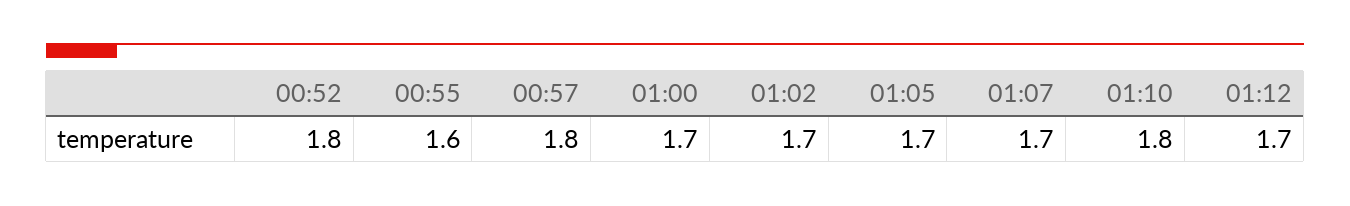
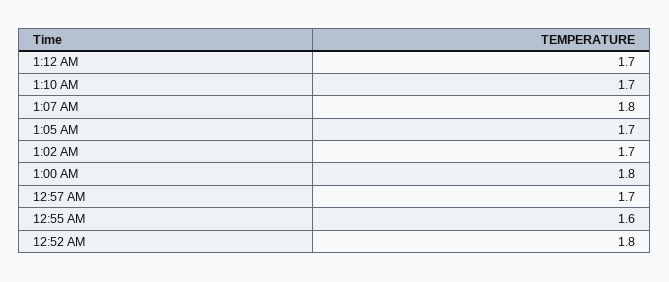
  {
    "00:52": 1.8,
    "00:55": 1.6,
-   "00:57": 1.8,
+   "00:57": 1.7,
-   "01:00": 1.7,
+   "01:00": 1.8,
    "01:02": 1.7,
    "01:05": 1.7,
-   "01:07": 1.7,
+   "01:07": 1.8,
-   "01:10": 1.8,
+   "01:10": 1.7,
    "01:12": 1.7
  }

